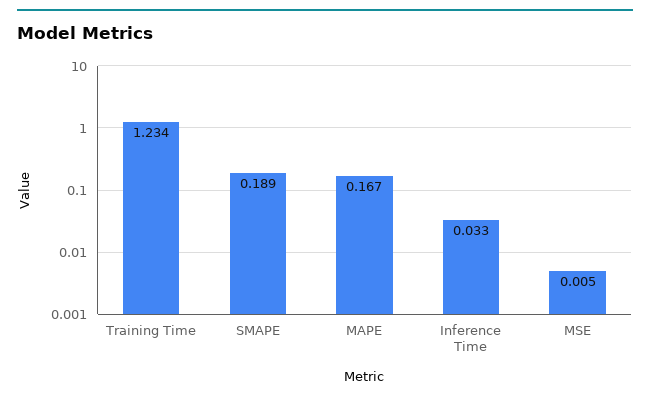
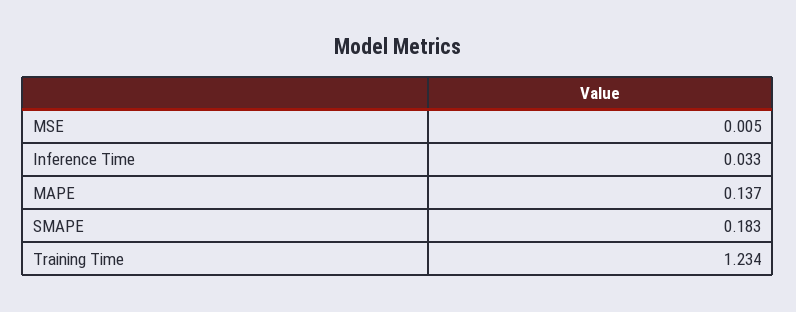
  {
    "Training Time": 1.234,
-   "SMAPE": 0.189,
+   "SMAPE": 0.183,
-   "MAPE": 0.167,
+   "MAPE": 0.137,
    "Inference Time": 0.033,
    "MSE": 0.005
  }

